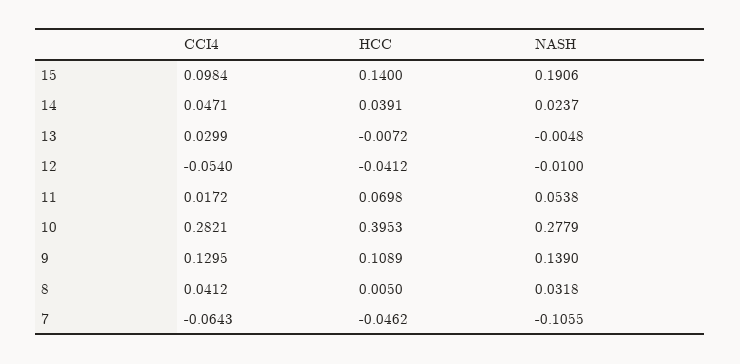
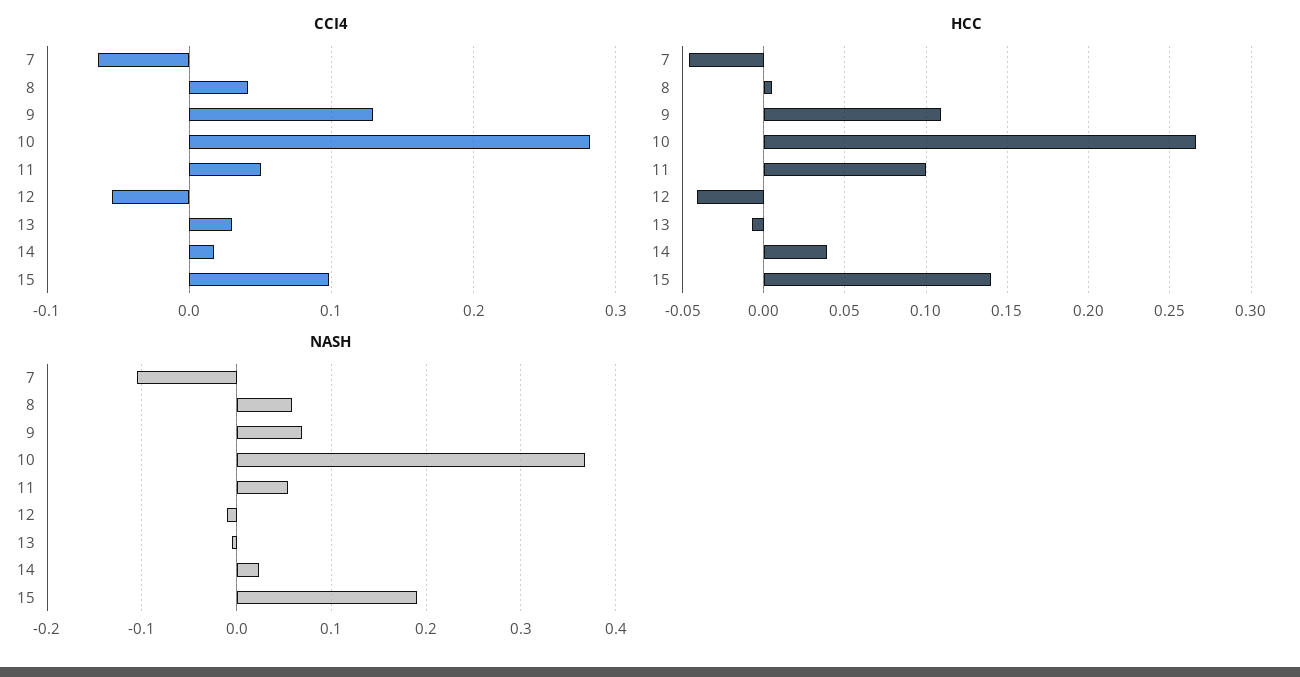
  {
    "CCI4": {
      "15": 0.0984,
-     "14": 0.0471,
+     "14": 0.02,
      "13": 0.0299,
      "12": -0.054,
-     "11": 0.0172,
+     "11": 0.05,
      "10": 0.2821,
      "9": 0.1295,
      "8": 0.0412,
      "7": -0.0643
    },
    "HCC": {
      "15": 0.14,
      "14": 0.0391,
      "13": -0.0072,
      "12": -0.0412,
-     "11": 0.0698,
+     "11": 0.1,
-     "10": 0.3953,
+     "10": 0.265,
      "9": 0.1089,
      "8": 0.005,
      "7": -0.0462
    },
    "NASH": {
      "15": 0.1906,
      "14": 0.0237,
      "13": -0.0048,
      "12": -0.01,
      "11": 0.0538,
-     "10": 0.2779,
+     "10": 0.37,
-     "9": 0.139,
+     "9": 0.07,
-     "8": 0.0318,
+     "8": 0.06,
      "7": -0.1055
    }
  }

